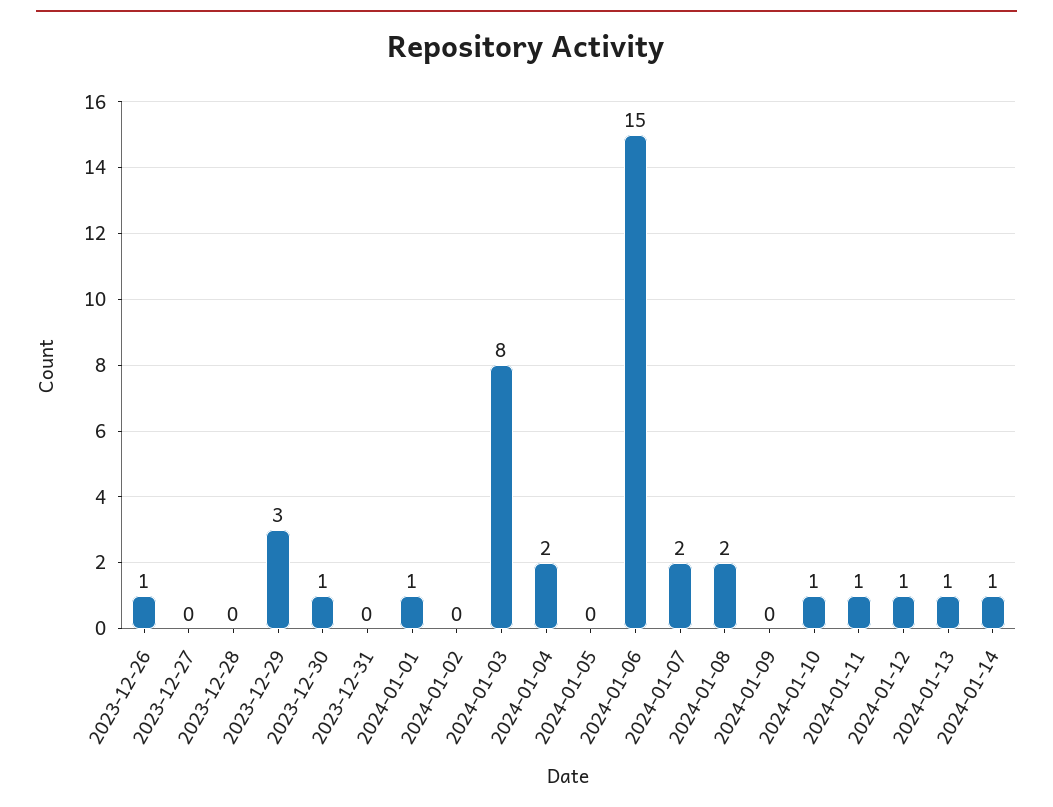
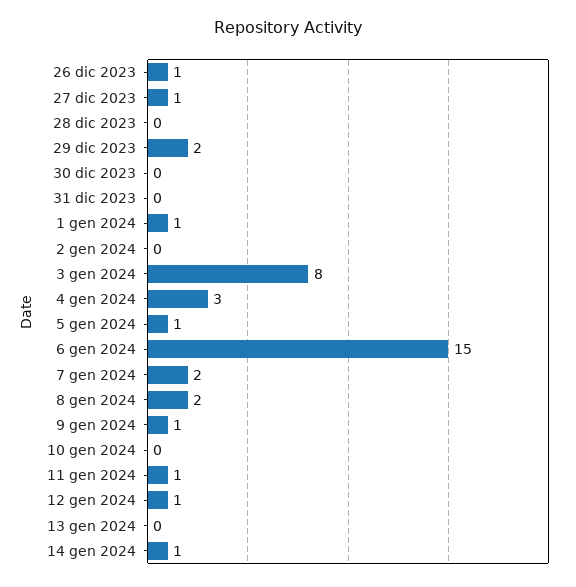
  {
    "2023-12-26": 1,
-   "2023-12-27": 0,
+   "2023-12-27": 1,
    "2023-12-28": 0,
-   "2023-12-29": 3,
+   "2023-12-29": 2,
-   "2023-12-30": 1,
+   "2023-12-30": 0,
    "2023-12-31": 0,
    "2024-01-01": 1,
    "2024-01-02": 0,
    "2024-01-03": 8,
-   "2024-01-04": 2,
+   "2024-01-04": 3,
-   "2024-01-05": 0,
+   "2024-01-05": 1,
    "2024-01-06": 15,
    "2024-01-07": 2,
    "2024-01-08": 2,
-   "2024-01-09": 0,
+   "2024-01-09": 1,
-   "2024-01-10": 1,
+   "2024-01-10": 0,
    "2024-01-11": 1,
    "2024-01-12": 1,
-   "2024-01-13": 1,
+   "2024-01-13": 0,
    "2024-01-14": 1
  }

